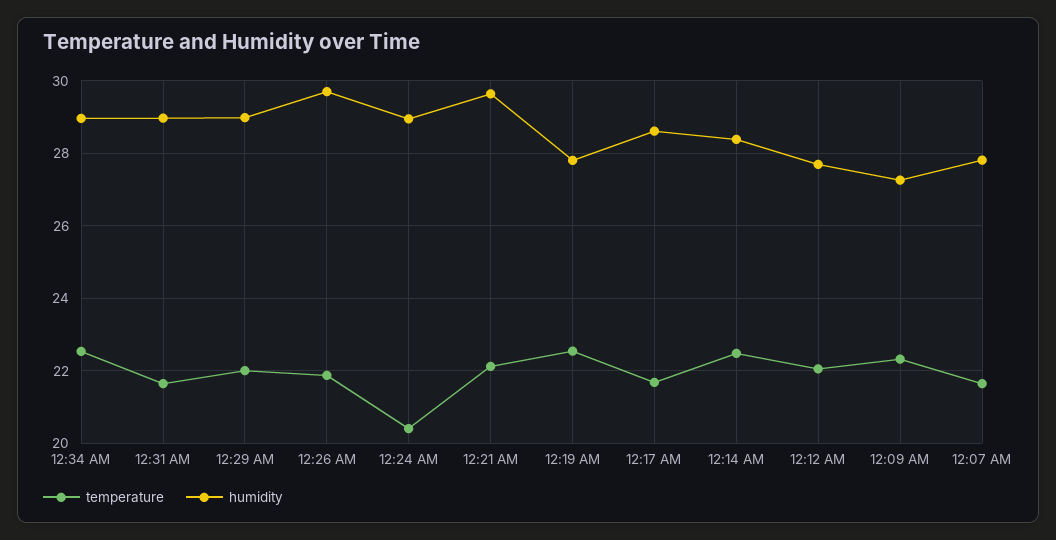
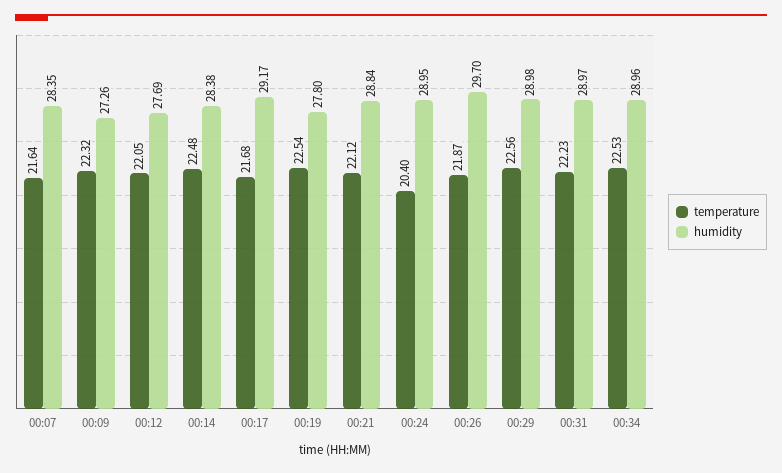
  {
    "temperature": {
      "12:34 AM": 22.53,
-     "12:31 AM": 21.6,
+     "12:31 AM": 22.23,
-     "12:29 AM": 22,
+     "12:29 AM": 22.56,
      "12:26 AM": 21.87,
      "12:24 AM": 20.4,
      "12:21 AM": 22.12,
      "12:19 AM": 22.54,
      "12:17 AM": 21.68,
      "12:14 AM": 22.48,
      "12:12 AM": 22.05,
      "12:09 AM": 22.32,
      "12:07 AM": 21.64
    },
    "humidity": {
      "12:34 AM": 28.96,
      "12:31 AM": 28.97,
      "12:29 AM": 28.98,
      "12:26 AM": 29.7,
      "12:24 AM": 28.95,
-     "12:21 AM": 29.6,
+     "12:21 AM": 28.84,
      "12:19 AM": 27.8,
-     "12:17 AM": 28.6,
+     "12:17 AM": 29.17,
      "12:14 AM": 28.38,
      "12:12 AM": 27.69,
      "12:09 AM": 27.26,
-     "12:07 AM": 27.8
+     "12:07 AM": 28.35
    }
  }

